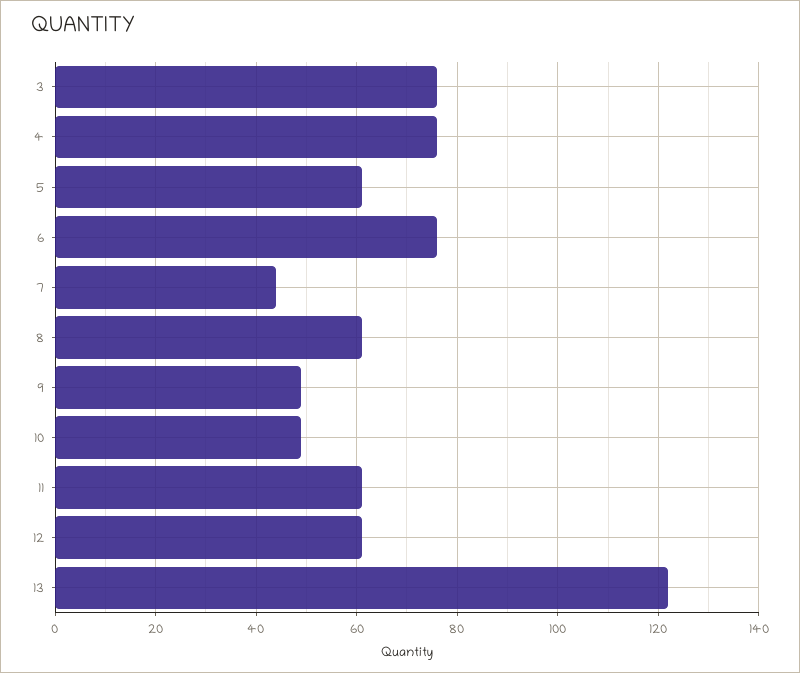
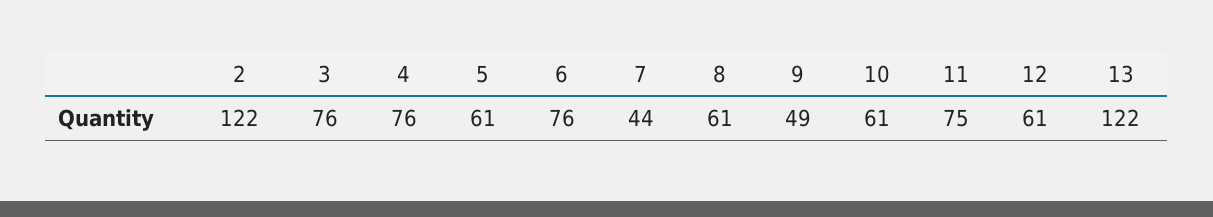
  {
    "3": 76,
    "4": 76,
    "5": 61,
    "6": 76,
    "7": 44,
    "8": 61,
    "9": 49,
-   "10": 50,
+   "10": 61,
-   "11": 60,
+   "11": 75,
    "12": 61,
-   "13": 122
+   "13": 122,
+   "2": 122
  }

